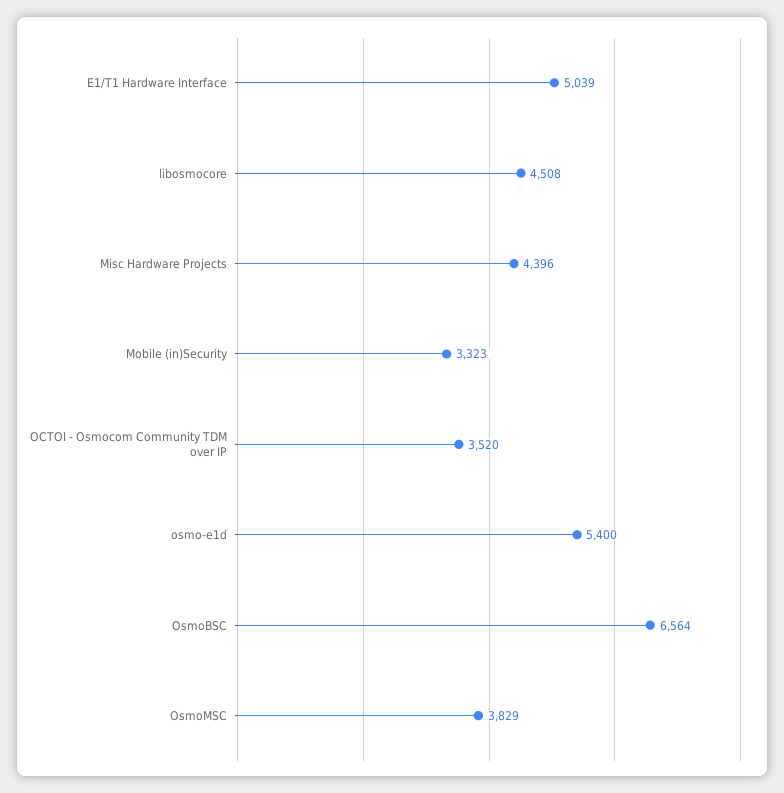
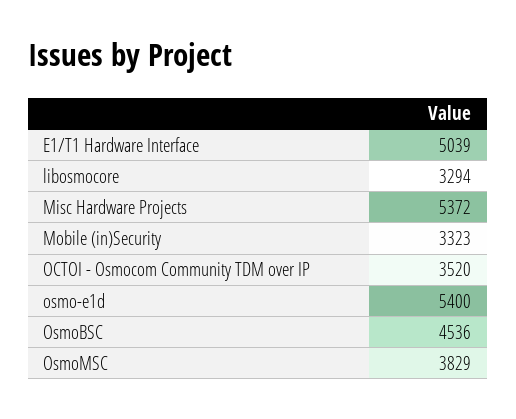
  {
    "E1/T1 Hardware Interface": 5039,
-   "libosmocore": 4508,
+   "libosmocore": 3294,
-   "Misc Hardware Projects": 4396,
+   "Misc Hardware Projects": 5372,
    "Mobile (in)Security": 3323,
    "OCTOI - Osmocom Community TDM over IP": 3520,
    "osmo-e1d": 5400,
-   "OsmoBSC": 6564,
+   "OsmoBSC": 4536,
    "OsmoMSC": 3829
  }

